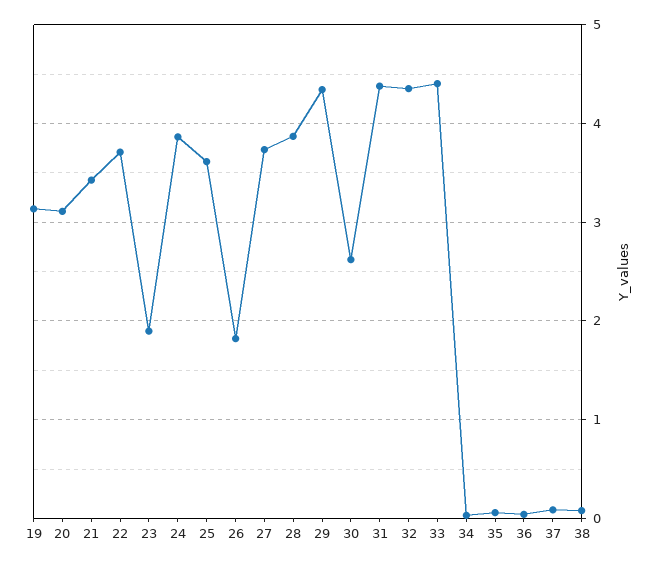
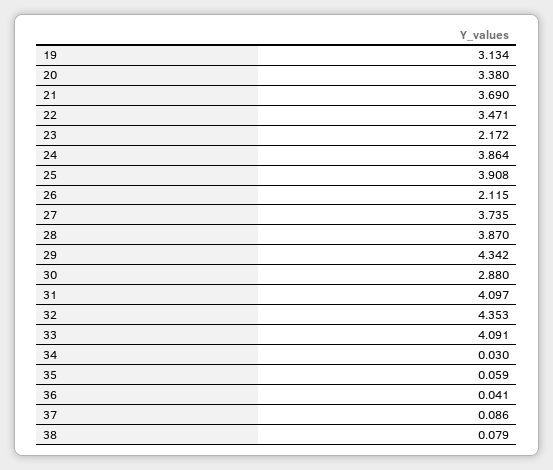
  {
    "19": 3.134,
-   "20": 3.1,
+   "20": 3.38,
-   "21": 3.4,
+   "21": 3.69,
-   "22": 3.7,
+   "22": 3.471,
-   "23": 1.9,
+   "23": 2.172,
    "24": 3.864,
-   "25": 3.6,
+   "25": 3.908,
-   "26": 1.8,
+   "26": 2.115,
    "27": 3.735,
    "28": 3.87,
    "29": 4.342,
-   "30": 2.6,
+   "30": 2.88,
-   "31": 4.4,
+   "31": 4.097,
    "32": 4.353,
-   "33": 4.4,
+   "33": 4.091,
    "34": 0.03,
    "35": 0.059,
    "36": 0.041,
    "37": 0.086,
    "38": 0.079
  }

